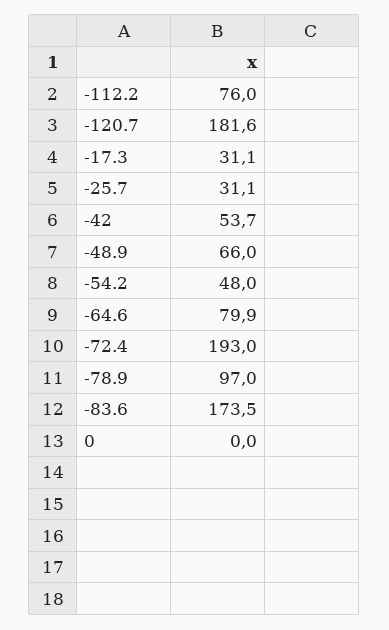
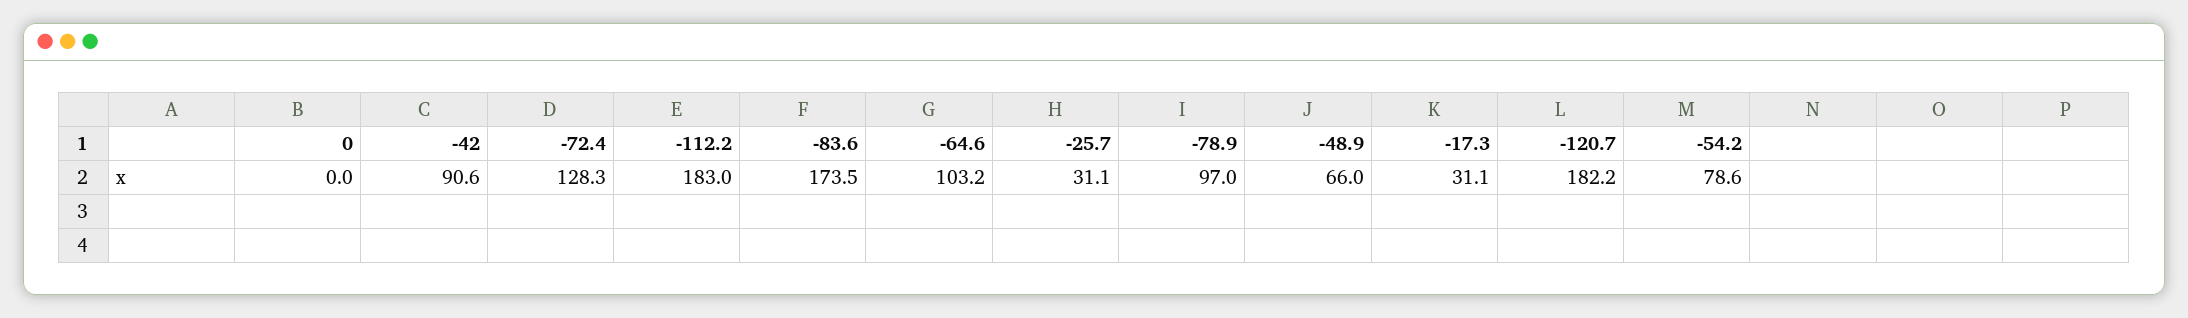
  {
-   "-112.2": 76,
+   "-112.2": 183,
-   "-120.7": 181.6,
+   "-120.7": 182.2,
    "-17.3": 31.1,
    "-25.7": 31.1,
-   "-42": 53.7,
+   "-42": 90.6,
    "-48.9": 66,
-   "-54.2": 48,
+   "-54.2": 78.6,
-   "-64.6": 79.9,
+   "-64.6": 103.2,
-   "-72.4": 193,
+   "-72.4": 128.3,
    "-78.9": 97,
    "-83.6": 173.5,
    "0": 0
  }

